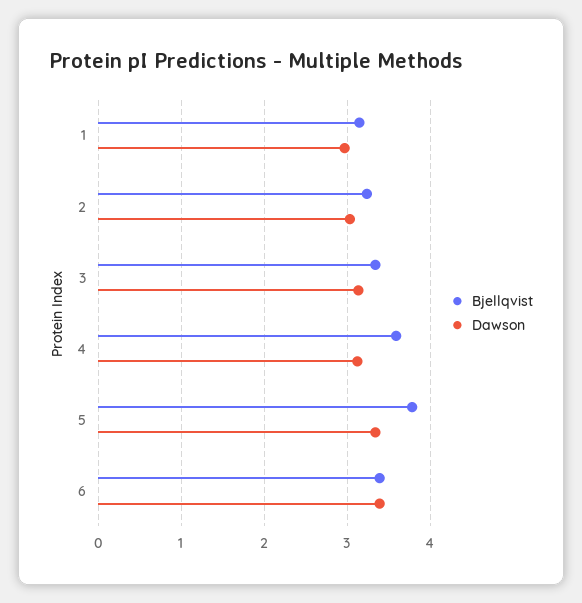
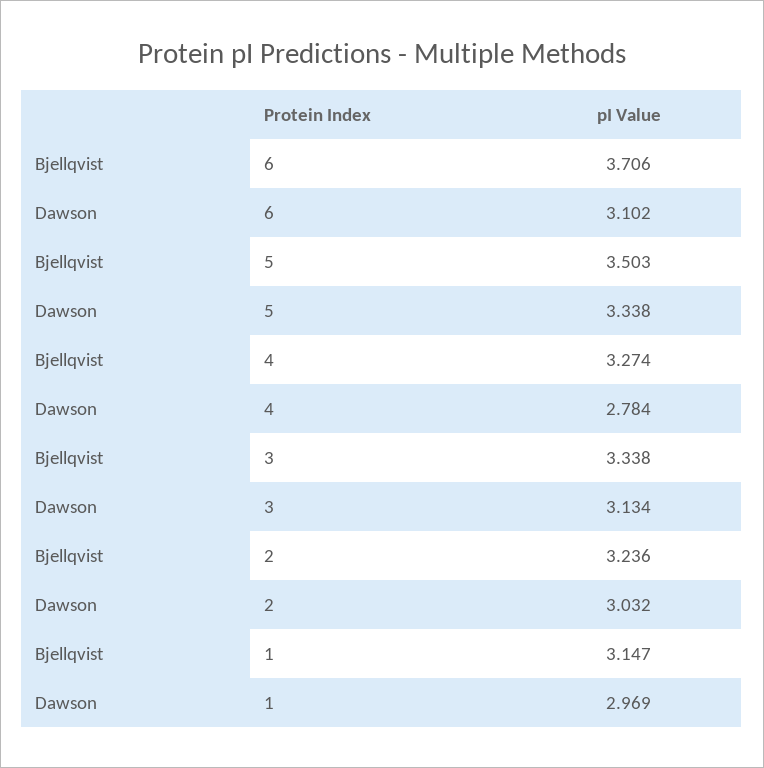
  {
    "Bjellqvist": {
      "1": 3.147,
      "2": 3.236,
      "3": 3.338,
-     "4": 3.6,
+     "4": 3.274,
-     "5": 3.8,
+     "5": 3.503,
-     "6": 3.4
+     "6": 3.706
    },
    "Dawson": {
      "1": 2.969,
      "2": 3.032,
      "3": 3.134,
-     "4": 3.1,
+     "4": 2.784,
      "5": 3.338,
-     "6": 3.4
+     "6": 3.102
    }
  }

